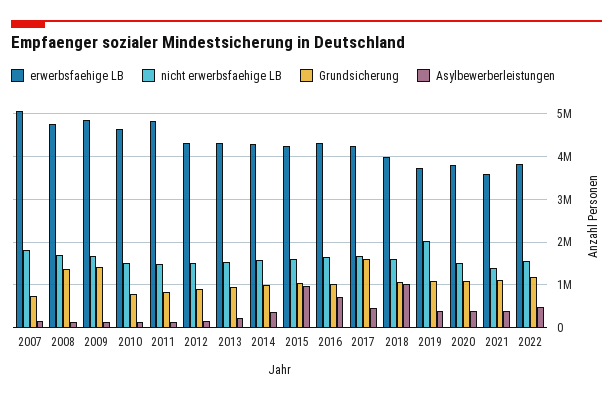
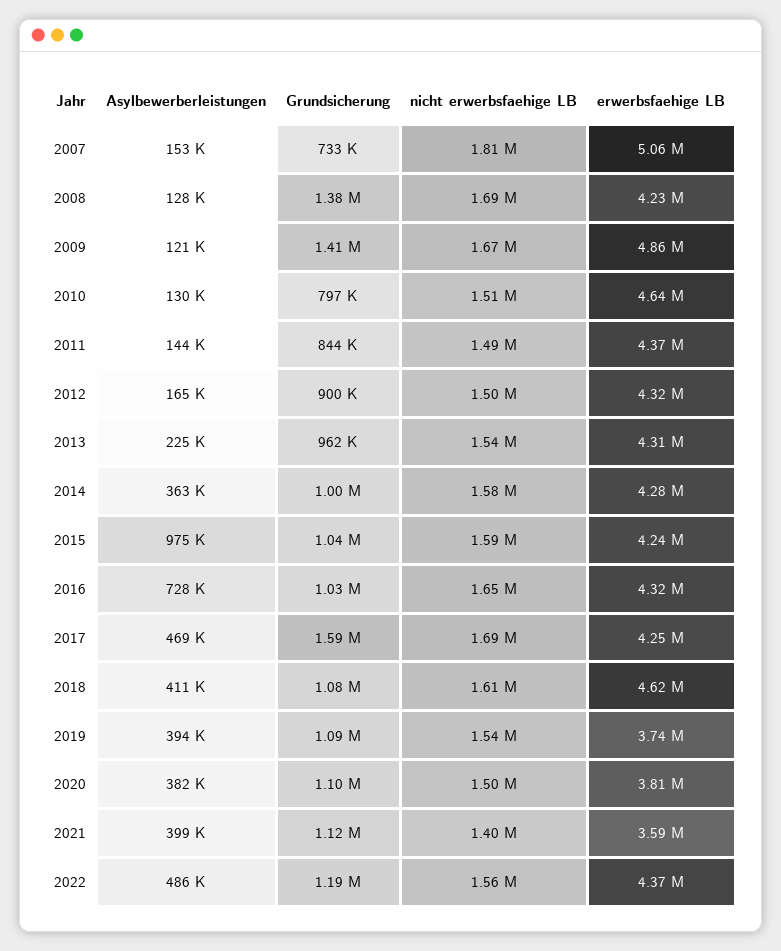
  {
    "erwerbsfaehige LB": {
      "2007": 5060000,
-     "2008": 4800000,
+     "2008": 4230000,
      "2009": 4860000,
      "2010": 4640000,
-     "2011": 4800000,
+     "2011": 4370000,
      "2012": 4320000,
      "2013": 4310000,
      "2014": 4280000,
      "2015": 4240000,
      "2016": 4320000,
      "2017": 4250000,
-     "2018": 4000000,
+     "2018": 4620000,
      "2019": 3740000,
      "2020": 3810000,
      "2021": 3590000,
-     "2022": 3800000
+     "2022": 4370000
    },
    "nicht erwerbsfaehige LB": {
      "2007": 1810000,
      "2008": 1690000,
      "2009": 1670000,
      "2010": 1510000,
      "2011": 1490000,
      "2012": 1500000,
      "2013": 1540000,
      "2014": 1580000,
      "2015": 1590000,
      "2016": 1650000,
      "2017": 1690000,
      "2018": 1610000,
-     "2019": 2000000,
+     "2019": 1540000,
      "2020": 1500000,
      "2021": 1400000,
      "2022": 1560000
    },
    "Grundsicherung": {
      "2007": 733000,
      "2008": 1380000,
      "2009": 1410000,
      "2010": 797000,
      "2011": 844000,
      "2012": 900000,
      "2013": 962000,
      "2014": 1000000,
      "2015": 1040000,
      "2016": 1030000,
      "2017": 1590000,
      "2018": 1080000,
      "2019": 1090000,
      "2020": 1100000,
      "2021": 1120000,
      "2022": 1190000
    },
    "Asylbewerberleistungen": {
      "2007": 153000,
      "2008": 128000,
      "2009": 121000,
      "2010": 130000,
      "2011": 144000,
      "2012": 165000,
      "2013": 225000,
      "2014": 363000,
      "2015": 975000,
      "2016": 728000,
      "2017": 469000,
-     "2018": 1000000,
+     "2018": 411000,
      "2019": 394000,
      "2020": 382000,
      "2021": 399000,
      "2022": 486000
    }
  }

